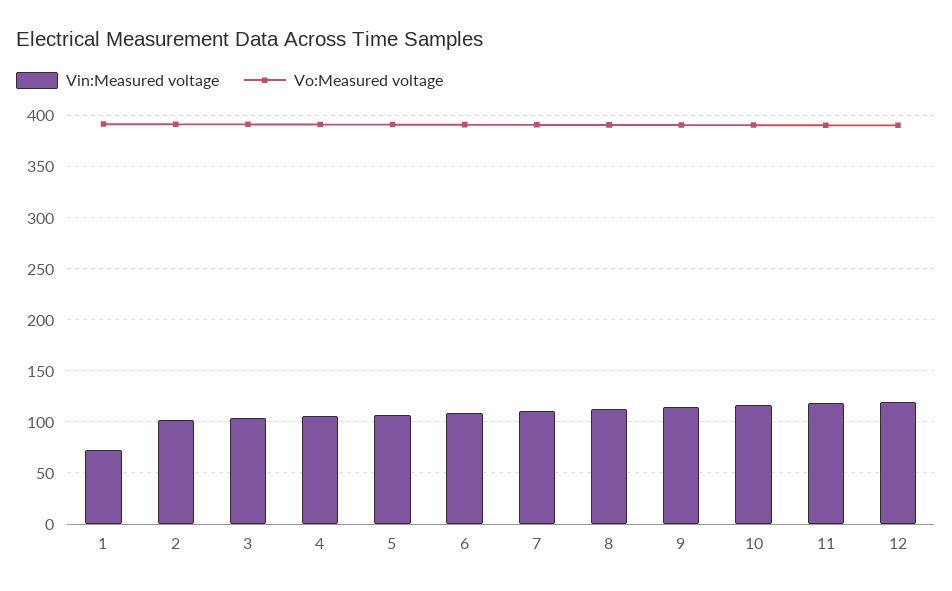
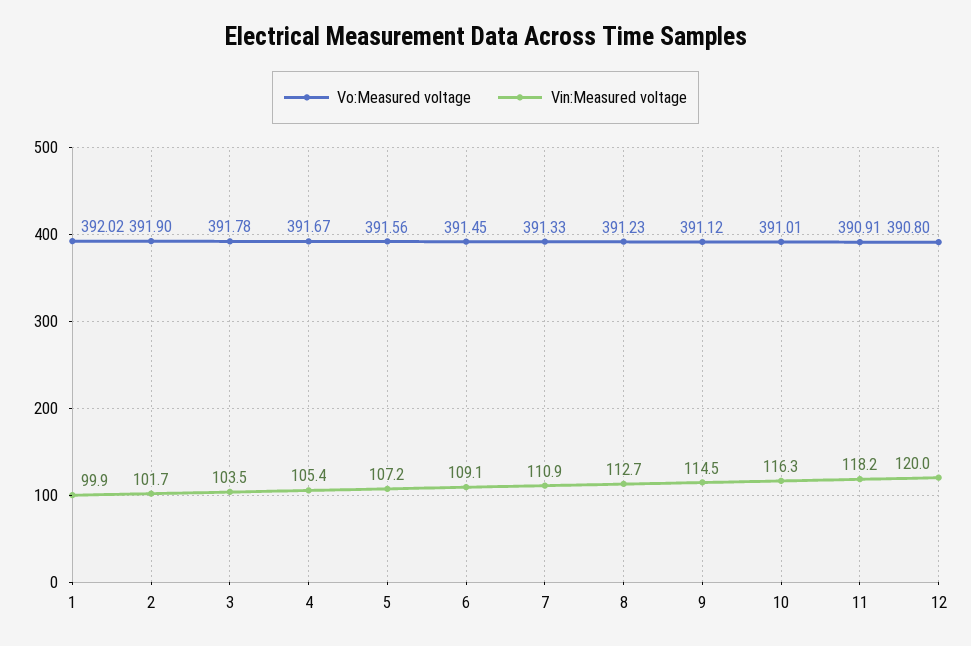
  {
    "Vin:Measured voltage": {
-     "1": 70,
+     "1": 99.9,
      "2": 101.7,
      "3": 103.5,
      "4": 105.4,
      "5": 107.2,
      "6": 109.1,
      "7": 110.9,
      "8": 112.7,
      "9": 114.5,
      "10": 116.3,
      "11": 118.2,
      "12": 120
    },
    "Vo:Measured voltage": {
      "1": 392.02,
      "2": 391.9,
      "3": 391.78,
      "4": 391.67,
      "5": 391.56,
      "6": 391.45,
      "7": 391.33,
      "8": 391.23,
      "9": 391.12,
      "10": 391.01,
      "11": 390.91,
      "12": 390.8
    }
  }

